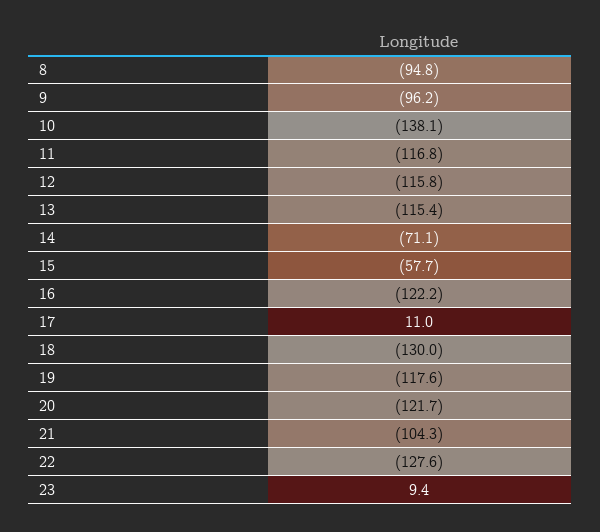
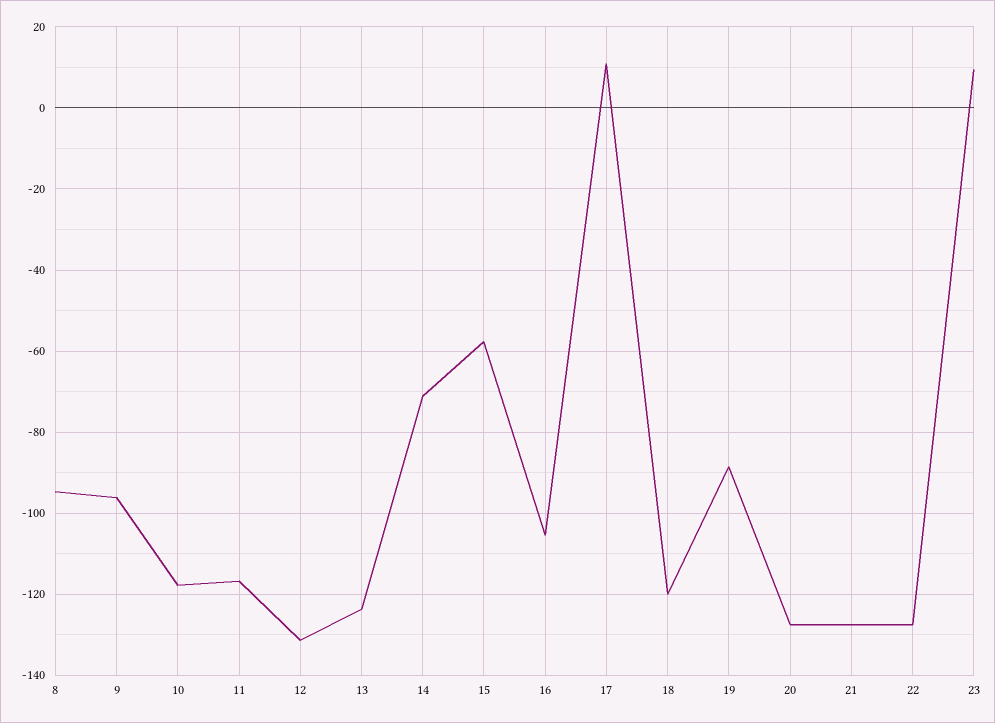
  {
    "8": -94.8,
    "9": -96.2,
-   "10": -138.1,
+   "10": -118,
    "11": -116.8,
-   "12": -115.8,
+   "12": -132,
-   "13": -115.4,
+   "13": -124,
    "14": -71.1,
    "15": -57.7,
-   "16": -122.2,
+   "16": -106,
    "17": 11,
-   "18": -130,
+   "18": -120,
-   "19": -117.6,
+   "19": -88,
-   "20": -121.7,
+   "20": -128,
-   "21": -104.3,
+   "21": -128,
    "22": -127.6,
    "23": 9.4
  }

